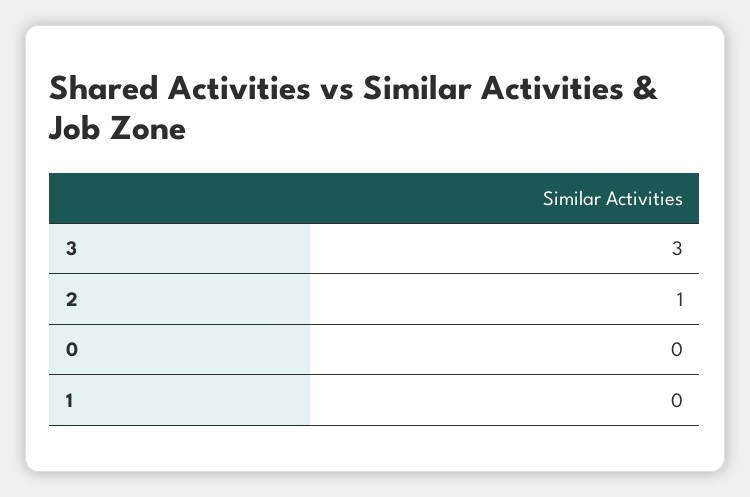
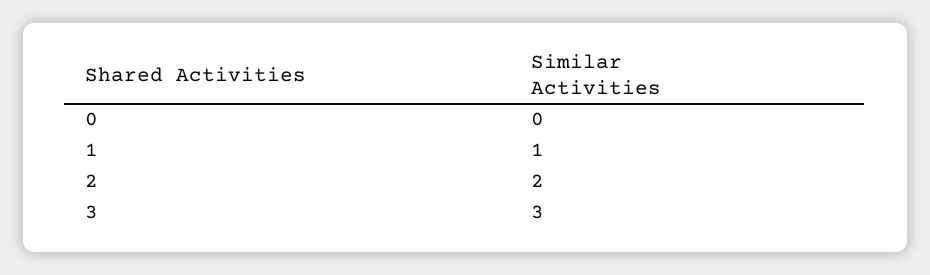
  {
    "3": 3,
-   "2": 1,
+   "2": 2,
    "0": 0,
-   "1": 0
+   "1": 1
  }

